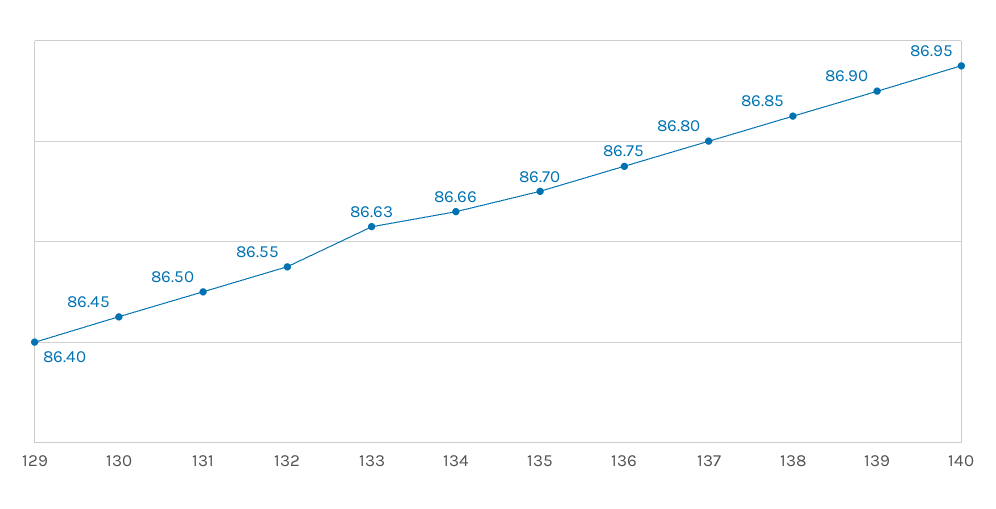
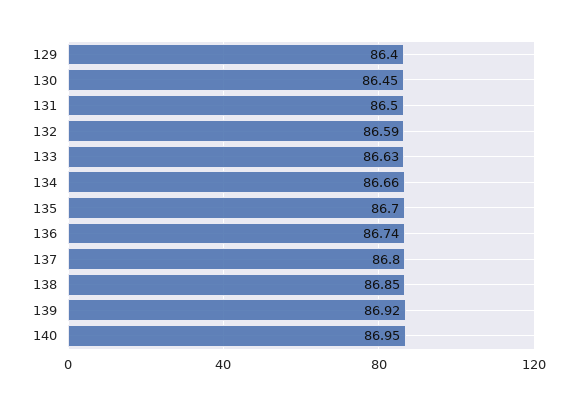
  {
    "129": 86.4,
    "130": 86.45,
    "131": 86.5,
-   "132": 86.55,
+   "132": 86.59,
    "133": 86.63,
    "134": 86.66,
    "135": 86.7,
-   "136": 86.75,
+   "136": 86.74,
    "137": 86.8,
    "138": 86.85,
-   "139": 86.9,
+   "139": 86.92,
    "140": 86.95
  }

